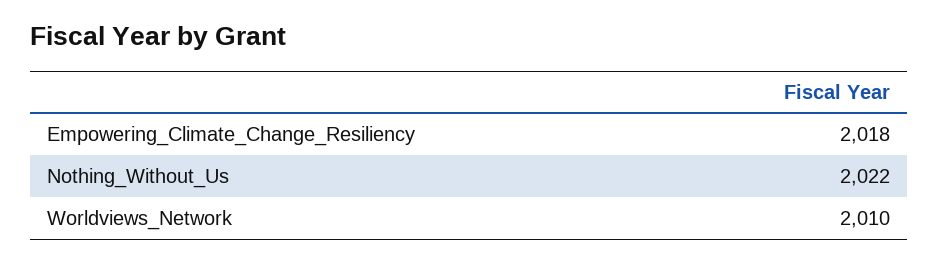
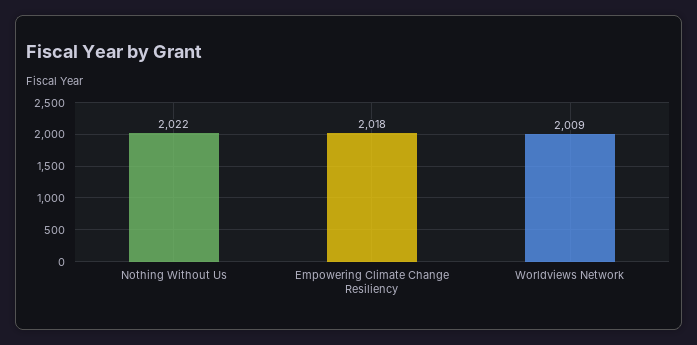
  {
    "Empowering_Climate_Change_Resiliency": 2018,
    "Nothing_Without_Us": 2022,
-   "Worldviews_Network": 2010
+   "Worldviews_Network": 2009
  }

